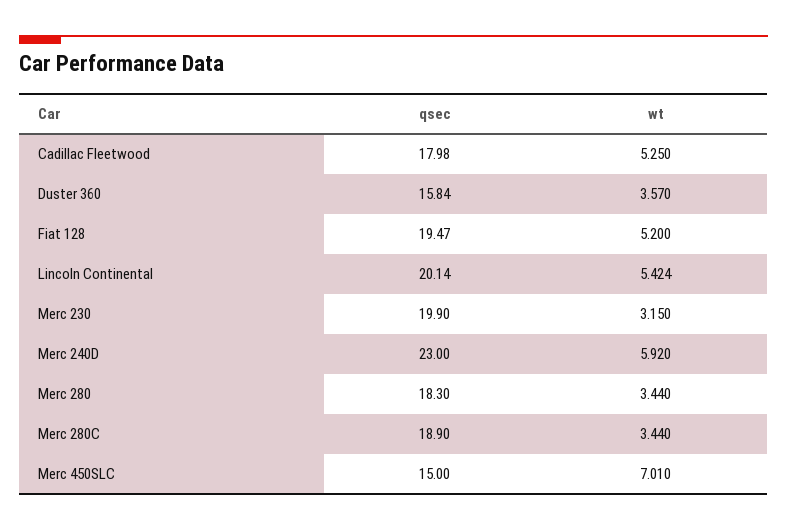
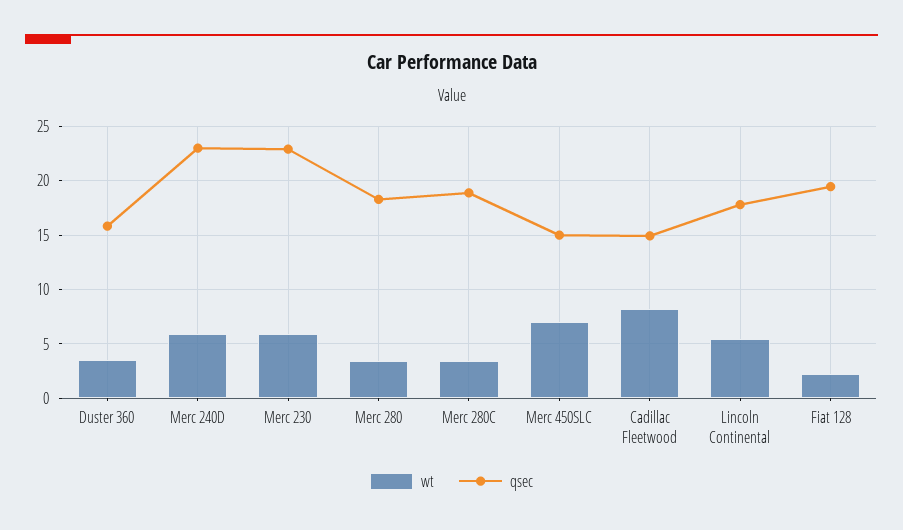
  {
    "qsec": {
-     "Cadillac Fleetwood": 17.98,
+     "Cadillac Fleetwood": 15,
      "Duster 360": 15.84,
      "Fiat 128": 19.47,
-     "Lincoln Continental": 20.14,
+     "Lincoln Continental": 18,
-     "Merc 230": 19.9,
+     "Merc 230": 23,
      "Merc 240D": 23,
      "Merc 280": 18.3,
      "Merc 280C": 18.9,
      "Merc 450SLC": 15
    },
    "wt": {
-     "Cadillac Fleetwood": 5.25,
+     "Cadillac Fleetwood": 8,
      "Duster 360": 3.57,
-     "Fiat 128": 5.2,
+     "Fiat 128": 2,
      "Lincoln Continental": 5.424,
-     "Merc 230": 3.15,
+     "Merc 230": 6,
      "Merc 240D": 5.92,
      "Merc 280": 3.44,
      "Merc 280C": 3.44,
      "Merc 450SLC": 7.01
    }
  }

